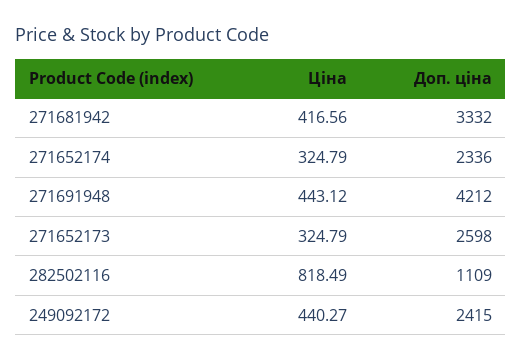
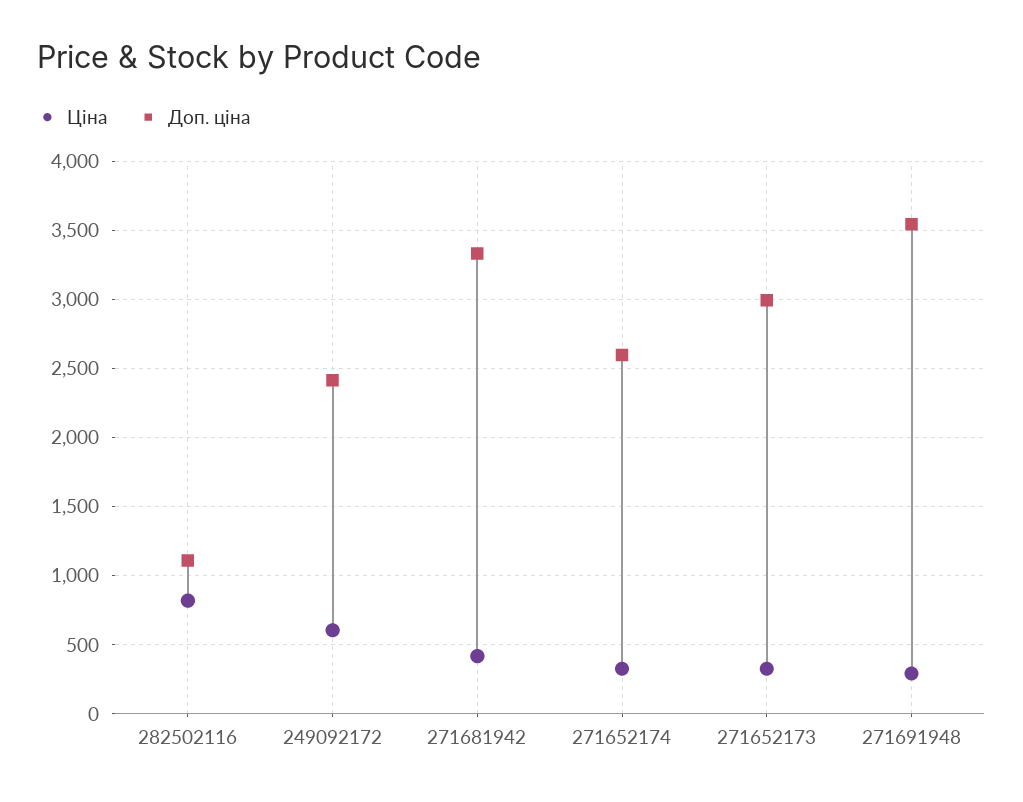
  {
    "Ціна": {
      "271681942": 416.56,
      "271652174": 324.79,
-     "271691948": 443.12,
+     "271691948": 300,
      "271652173": 324.79,
      "282502116": 818.49,
-     "249092172": 440.27
+     "249092172": 600
    },
    "Доп. ціна": {
      "271681942": 3332,
-     "271652174": 2336,
+     "271652174": 2600,
-     "271691948": 4212,
+     "271691948": 3550,
-     "271652173": 2598,
+     "271652173": 3000,
      "282502116": 1109,
      "249092172": 2415
    }
  }

